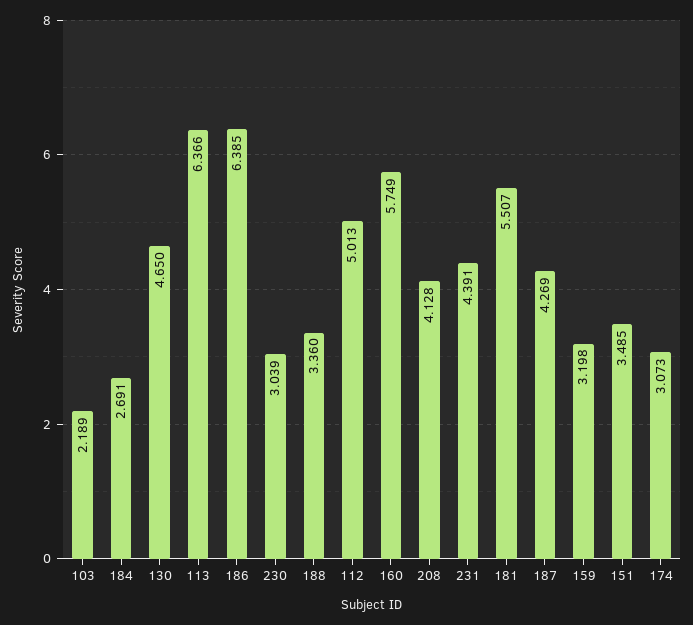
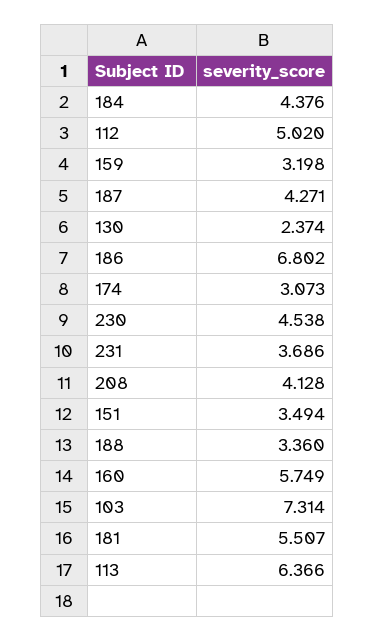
  {
-   "103": 2.189,
+   "103": 7.314,
-   "184": 2.691,
+   "184": 4.376,
-   "130": 4.65,
+   "130": 2.374,
    "113": 6.366,
-   "186": 6.385,
+   "186": 6.802,
-   "230": 3.039,
+   "230": 4.538,
    "188": 3.36,
-   "112": 5.013,
+   "112": 5.02,
    "160": 5.749,
    "208": 4.128,
-   "231": 4.391,
+   "231": 3.686,
    "181": 5.507,
-   "187": 4.269,
+   "187": 4.271,
    "159": 3.198,
-   "151": 3.485,
+   "151": 3.494,
    "174": 3.073
  }

